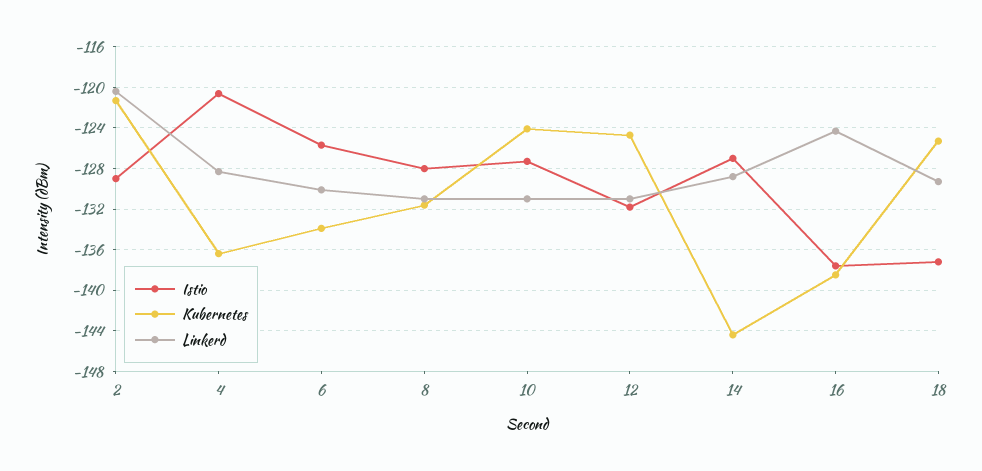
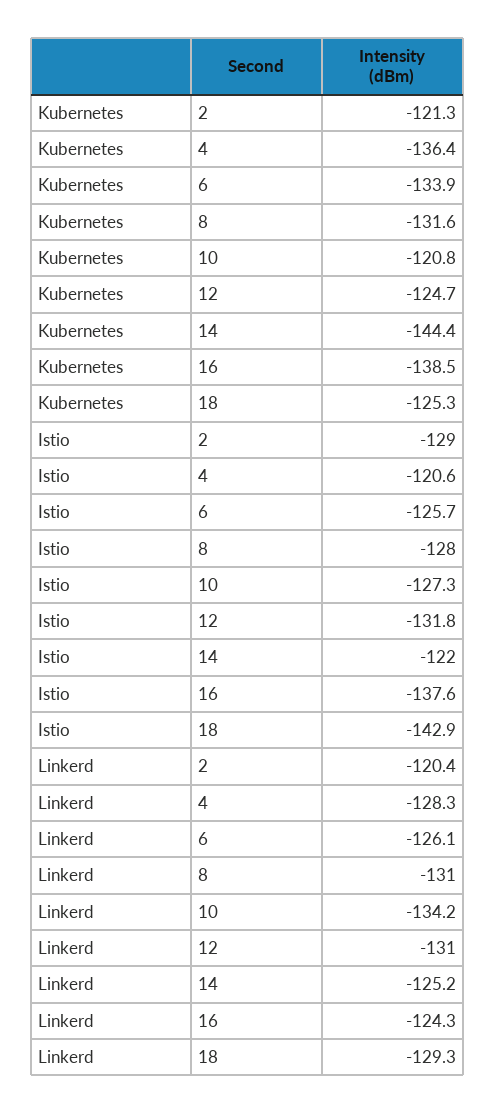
  {
    "Istio": {
      "2": -129,
      "4": -120.6,
      "6": -125.7,
      "8": -128,
      "10": -127.3,
      "12": -131.8,
-     "14": -127,
+     "14": -122,
      "16": -137.6,
-     "18": -137
+     "18": -142.9
    },
    "Kubernetes": {
      "2": -121.3,
      "4": -136.4,
      "6": -133.9,
      "8": -131.6,
-     "10": -124,
+     "10": -120.8,
      "12": -124.7,
      "14": -144.4,
      "16": -138.5,
      "18": -125.3
    },
    "Linkerd": {
      "2": -120.4,
      "4": -128.3,
-     "6": -130,
+     "6": -126.1,
      "8": -131,
-     "10": -131,
+     "10": -134.2,
      "12": -131,
-     "14": -129,
+     "14": -125.2,
      "16": -124.3,
      "18": -129.3
    }
  }

